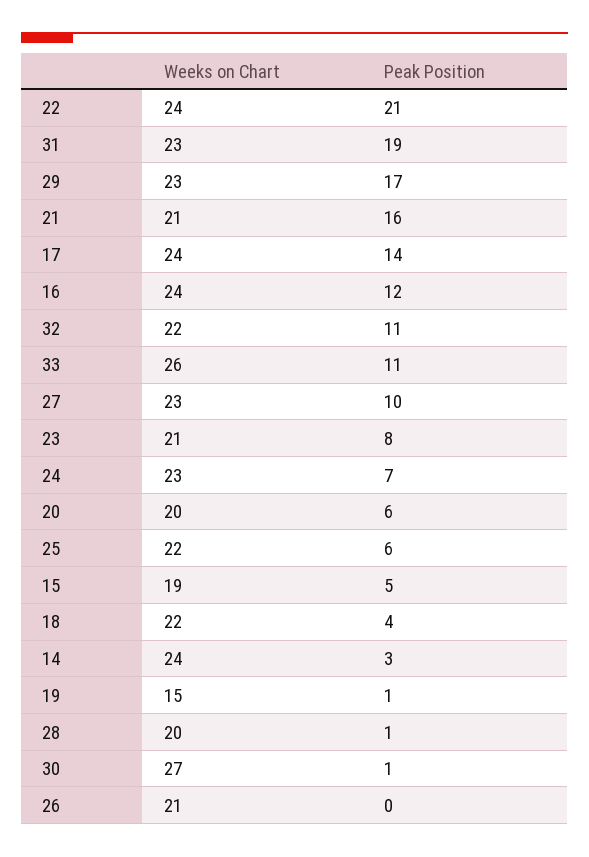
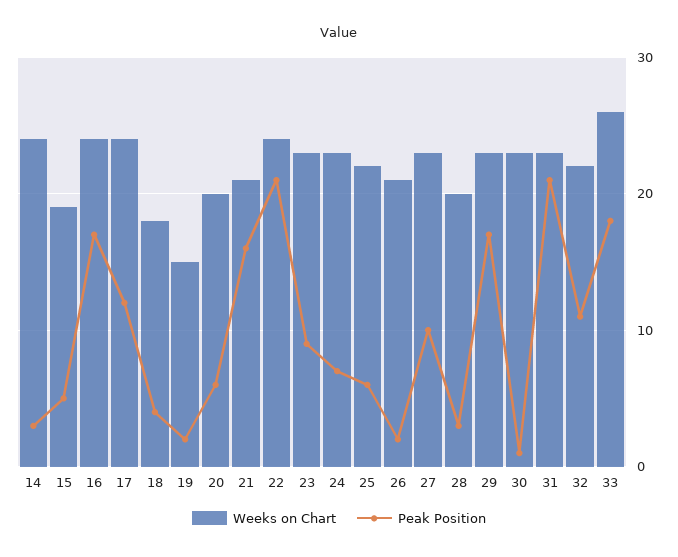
  {
    "Weeks on Chart": {
      "22": 24,
      "31": 23,
      "29": 23,
      "21": 21,
      "17": 24,
      "16": 24,
      "32": 22,
      "33": 26,
      "27": 23,
-     "23": 21,
+     "23": 23,
      "24": 23,
      "20": 20,
      "25": 22,
      "15": 19,
-     "18": 22,
+     "18": 18,
      "14": 24,
      "19": 15,
      "28": 20,
-     "30": 27,
+     "30": 23,
      "26": 21
    },
    "Peak Position": {
      "22": 21,
-     "31": 19,
+     "31": 21,
      "29": 17,
      "21": 16,
-     "17": 14,
+     "17": 12,
-     "16": 12,
+     "16": 17,
      "32": 11,
-     "33": 11,
+     "33": 18,
      "27": 10,
-     "23": 8,
+     "23": 9,
      "24": 7,
      "20": 6,
      "25": 6,
      "15": 5,
      "18": 4,
      "14": 3,
-     "19": 1,
+     "19": 2,
-     "28": 1,
+     "28": 3,
      "30": 1,
-     "26": 0
+     "26": 2
    }
  }

